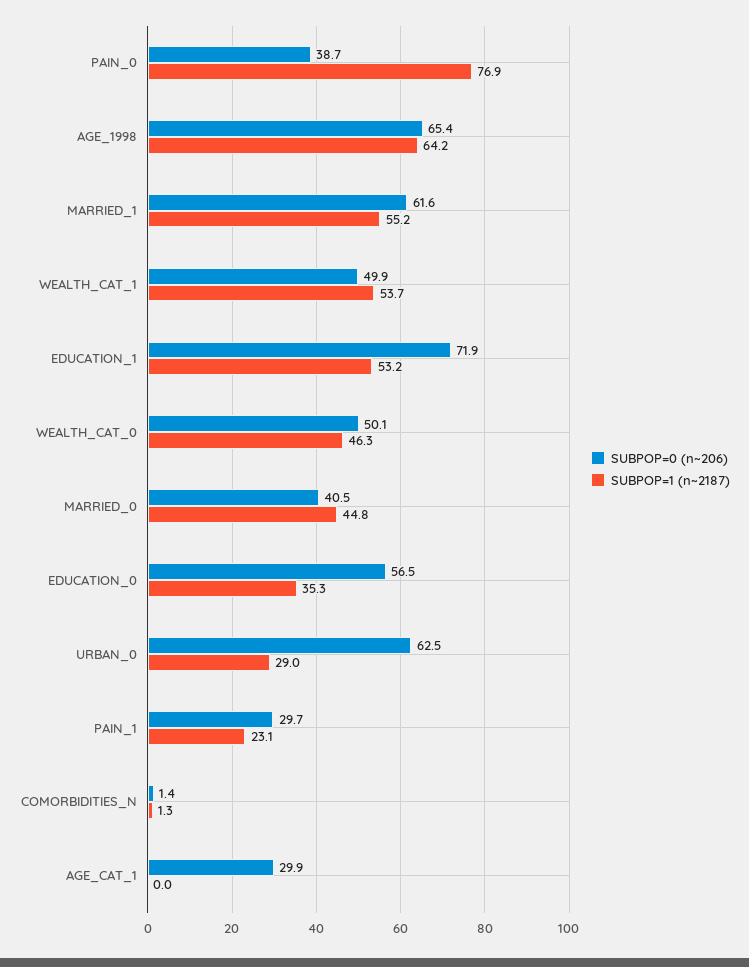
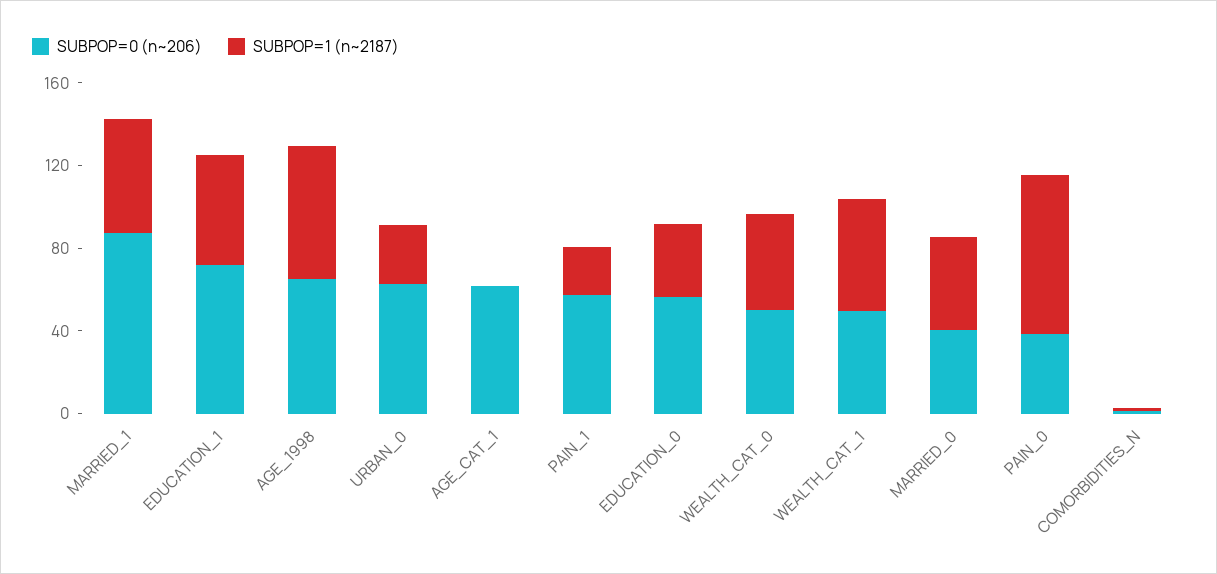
  {
    "SUBPOP=0 (n~206)": {
      "PAIN_0": 38.7,
      "AGE_1998": 65.4,
-     "MARRIED_1": 61.6,
+     "MARRIED_1": 90,
      "WEALTH_CAT_1": 49.9,
      "EDUCATION_1": 71.9,
      "WEALTH_CAT_0": 50.1,
      "MARRIED_0": 40.5,
      "EDUCATION_0": 56.5,
      "URBAN_0": 62.5,
-     "PAIN_1": 29.7,
+     "PAIN_1": 60,
      "COMORBIDITIES_N": 1.4,
-     "AGE_CAT_1": 29.9
+     "AGE_CAT_1": 60
    },
    "SUBPOP=1 (n~2187)": {
      "PAIN_0": 76.9,
      "AGE_1998": 64.2,
      "MARRIED_1": 55.2,
      "WEALTH_CAT_1": 53.7,
      "EDUCATION_1": 53.2,
      "WEALTH_CAT_0": 46.3,
      "MARRIED_0": 44.8,
      "EDUCATION_0": 35.3,
      "URBAN_0": 29,
      "PAIN_1": 23.1,
      "COMORBIDITIES_N": 1.3,
      "AGE_CAT_1": 0
    }
  }

